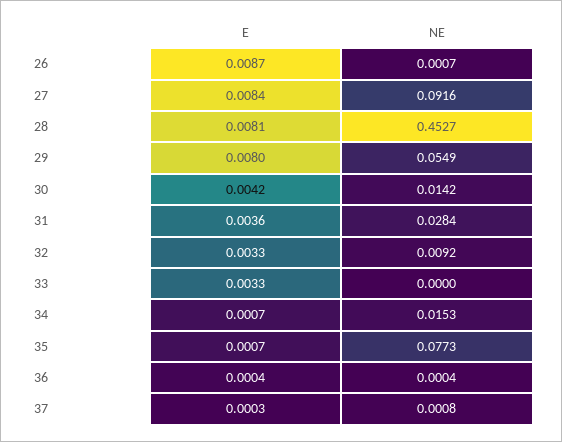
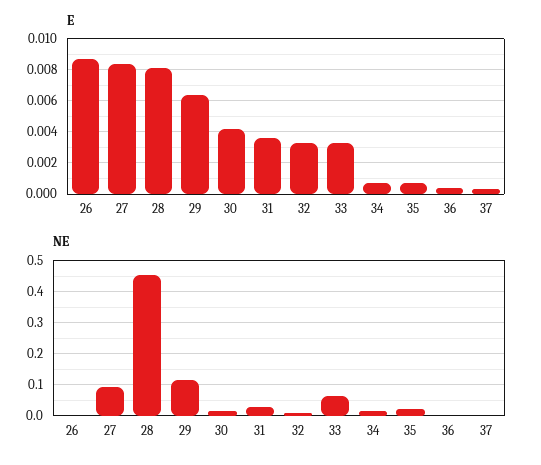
  {
    "E": {
      "26": 0.0087,
      "27": 0.0084,
      "28": 0.0081,
-     "29": 0.008,
+     "29": 0.0065,
      "30": 0.0042,
      "31": 0.0036,
      "32": 0.0033,
      "33": 0.0033,
      "34": 0.0007,
      "35": 0.0007,
      "36": 0.0004,
      "37": 0.0003
    },
    "NE": {
      "26": 0.0007,
      "27": 0.0916,
      "28": 0.4527,
-     "29": 0.0549,
+     "29": 0.12,
      "30": 0.0142,
      "31": 0.0284,
      "32": 0.0092,
-     "33": 0,
+     "33": 0.06,
      "34": 0.0153,
-     "35": 0.0773,
+     "35": 0.02,
      "36": 0.0004,
      "37": 0.0008
    }
  }

